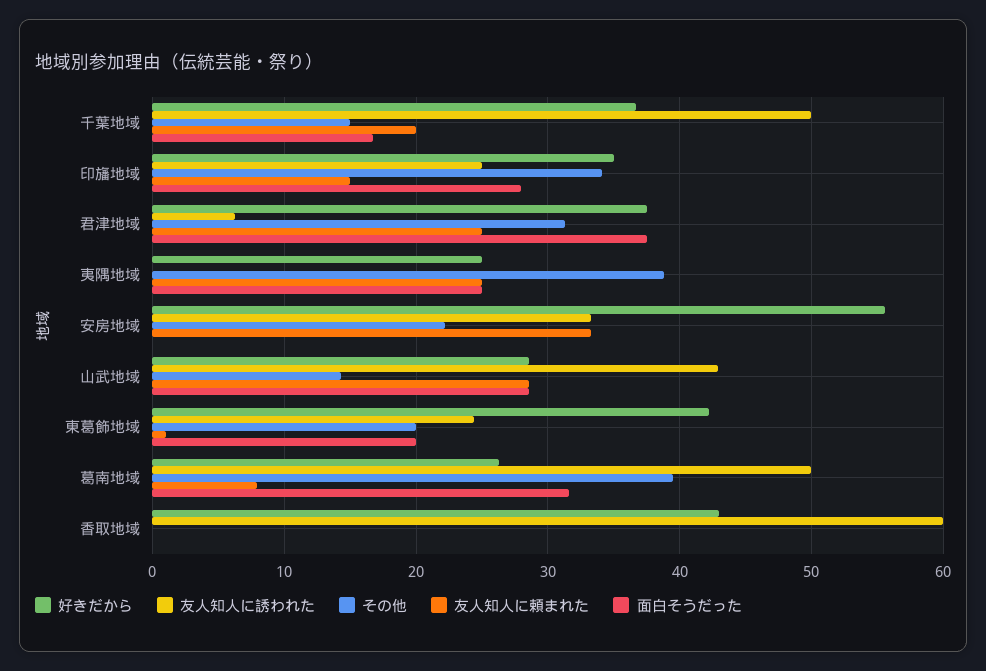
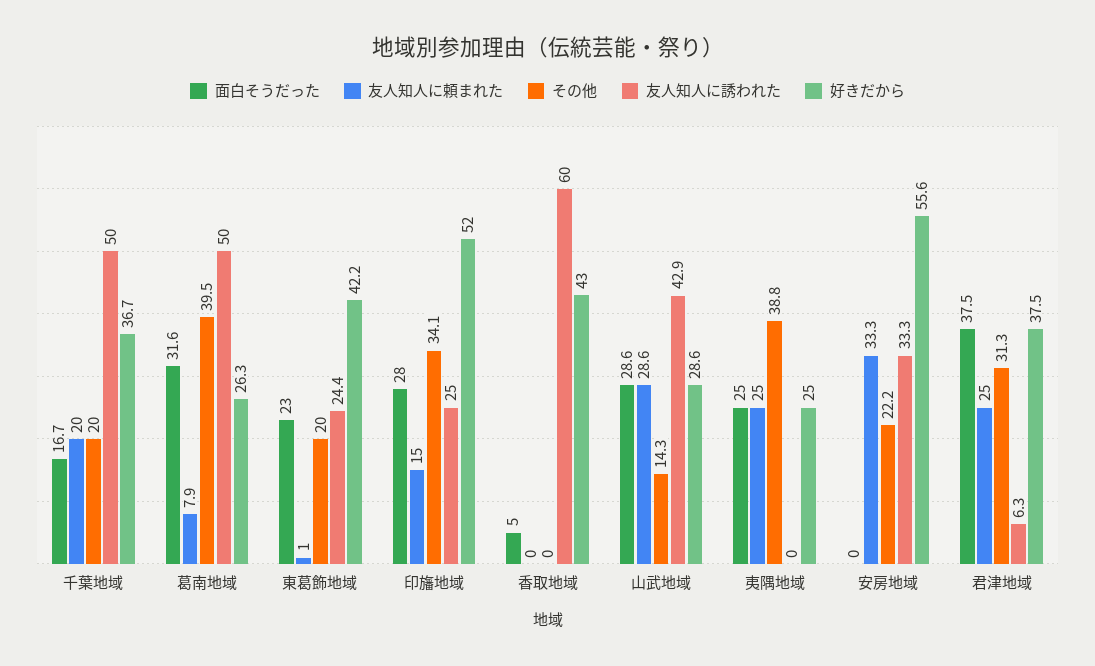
  {
    "好きだから": {
      "千葉地域": 36.7,
-     "印旛地域": 35,
+     "印旛地域": 52,
      "君津地域": 37.5,
      "夷隅地域": 25,
      "安房地域": 55.6,
      "山武地域": 28.6,
      "東葛飾地域": 42.2,
      "葛南地域": 26.3,
      "香取地域": 43
    },
    "友人知人に誘われた": {
      "千葉地域": 50,
      "印旛地域": 25,
      "君津地域": 6.3,
      "夷隅地域": 0,
      "安房地域": 33.3,
      "山武地域": 42.9,
      "東葛飾地域": 24.4,
      "葛南地域": 50,
      "香取地域": 60
    },
    "その他": {
-     "千葉地域": 15,
+     "千葉地域": 20,
      "印旛地域": 34.1,
      "君津地域": 31.3,
      "夷隅地域": 38.8,
      "安房地域": 22.2,
      "山武地域": 14.3,
      "東葛飾地域": 20,
      "葛南地域": 39.5,
      "香取地域": 0
    },
    "友人知人に頼まれた": {
      "千葉地域": 20,
      "印旛地域": 15,
      "君津地域": 25,
      "夷隅地域": 25,
      "安房地域": 33.3,
      "山武地域": 28.6,
      "東葛飾地域": 1,
      "葛南地域": 7.9,
      "香取地域": 0
    },
    "面白そうだった": {
      "千葉地域": 16.7,
      "印旛地域": 28,
      "君津地域": 37.5,
      "夷隅地域": 25,
      "安房地域": 0,
      "山武地域": 28.6,
-     "東葛飾地域": 20,
+     "東葛飾地域": 23,
      "葛南地域": 31.6,
-     "香取地域": 0
+     "香取地域": 5
    }
  }

